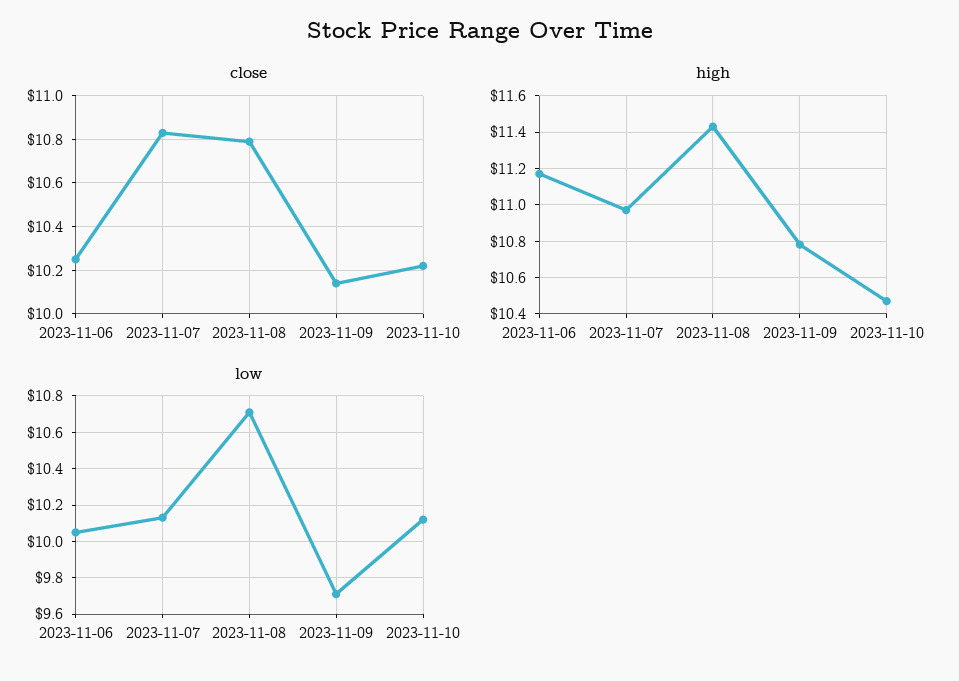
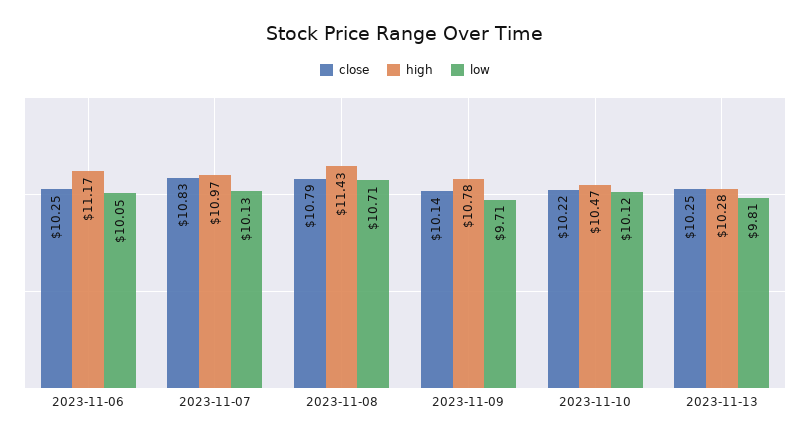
  {
    "close": {
      "2023-11-06": 10.25,
      "2023-11-07": 10.83,
      "2023-11-08": 10.79,
      "2023-11-09": 10.14,
-     "2023-11-10": 10.22
+     "2023-11-10": 10.22,
+     "2023-11-13": 10.25
    },
    "high": {
      "2023-11-06": 11.17,
      "2023-11-07": 10.97,
      "2023-11-08": 11.43,
      "2023-11-09": 10.78,
-     "2023-11-10": 10.47
+     "2023-11-10": 10.47,
+     "2023-11-13": 10.28
    },
    "low": {
      "2023-11-06": 10.05,
      "2023-11-07": 10.13,
      "2023-11-08": 10.71,
      "2023-11-09": 9.71,
-     "2023-11-10": 10.12
+     "2023-11-10": 10.12,
+     "2023-11-13": 9.81
    }
  }

